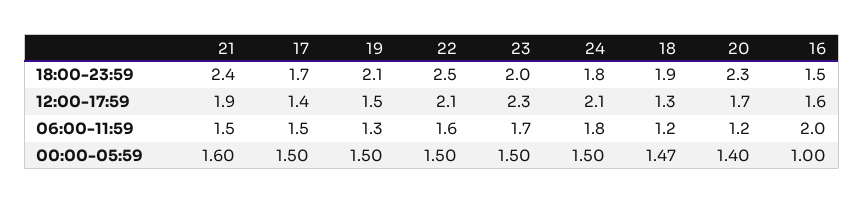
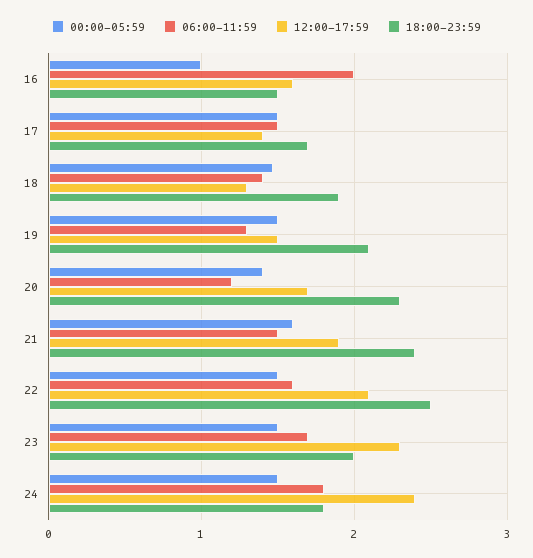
  {
    "18:00-23:59": {
      "21": 2.4,
      "17": 1.7,
      "19": 2.1,
      "22": 2.5,
      "23": 2,
      "24": 1.8,
      "18": 1.9,
      "20": 2.3,
      "16": 1.5
    },
    "12:00-17:59": {
      "21": 1.9,
      "17": 1.4,
      "19": 1.5,
      "22": 2.1,
      "23": 2.3,
-     "24": 2.1,
+     "24": 2.4,
      "18": 1.3,
      "20": 1.7,
      "16": 1.6
    },
    "06:00-11:59": {
      "21": 1.5,
      "17": 1.5,
      "19": 1.3,
      "22": 1.6,
      "23": 1.7,
      "24": 1.8,
-     "18": 1.2,
+     "18": 1.4,
      "20": 1.2,
      "16": 2
    },
    "00:00-05:59": {
      "21": 1.6,
      "17": 1.5,
      "19": 1.5,
      "22": 1.5,
      "23": 1.5,
      "24": 1.5,
      "18": 1.47,
      "20": 1.4,
      "16": 1
    }
  }

